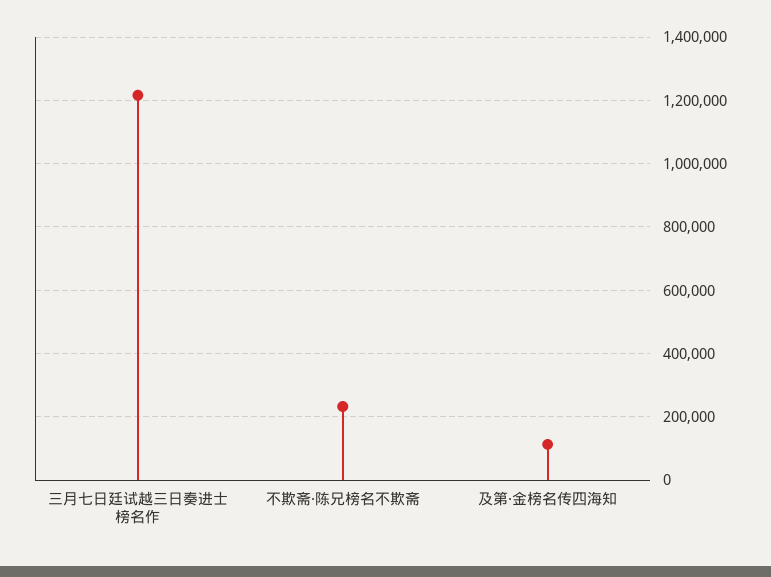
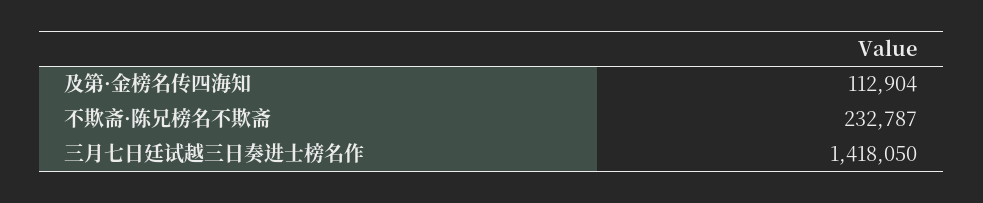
  {
-   "三月七日廷试越三日奏进士榜名作": 1220000,
+   "三月七日廷试越三日奏进士榜名作": 1418050,
    "不欺斋·陈兄榜名不欺斋": 232787,
    "及第·金榜名传四海知": 112904
  }

